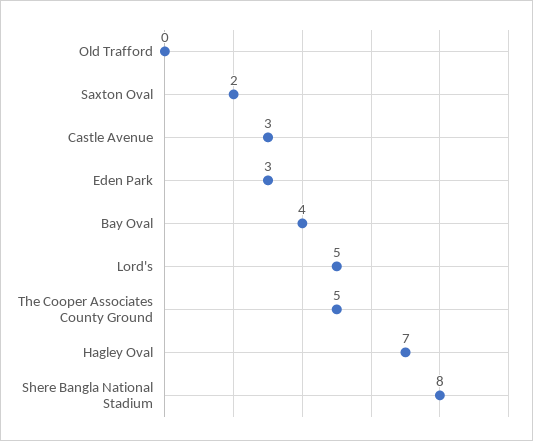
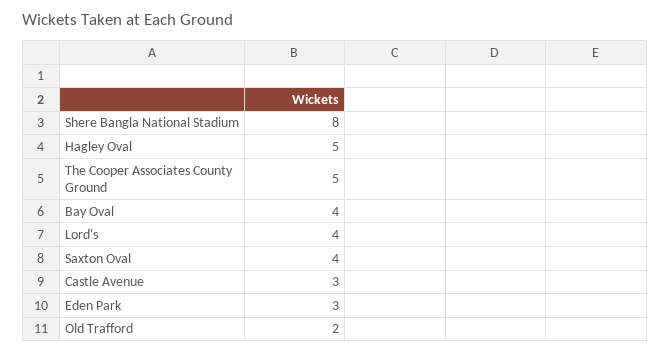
  {
-   "Old Trafford": 0,
+   "Old Trafford": 2,
-   "Saxton Oval": 2,
+   "Saxton Oval": 4,
    "Castle Avenue": 3,
    "Eden Park": 3,
    "Bay Oval": 4,
-   "Lord's": 5,
+   "Lord's": 4,
    "The Cooper Associates County Ground": 5,
-   "Hagley Oval": 7,
+   "Hagley Oval": 5,
    "Shere Bangla National Stadium": 8
  }

